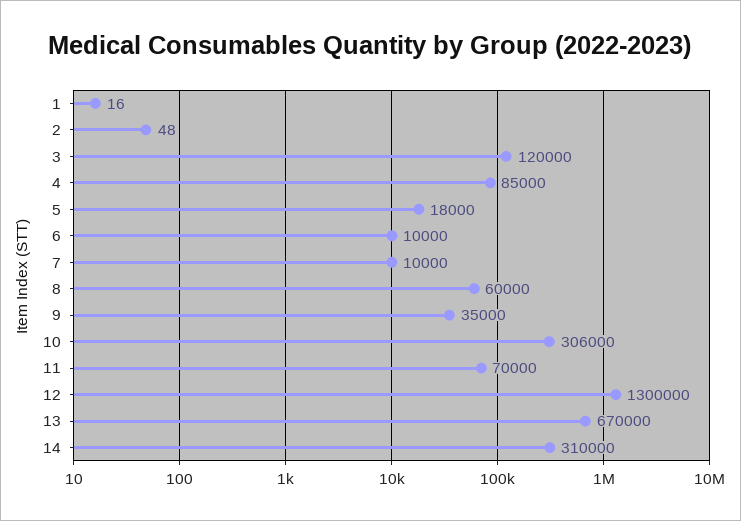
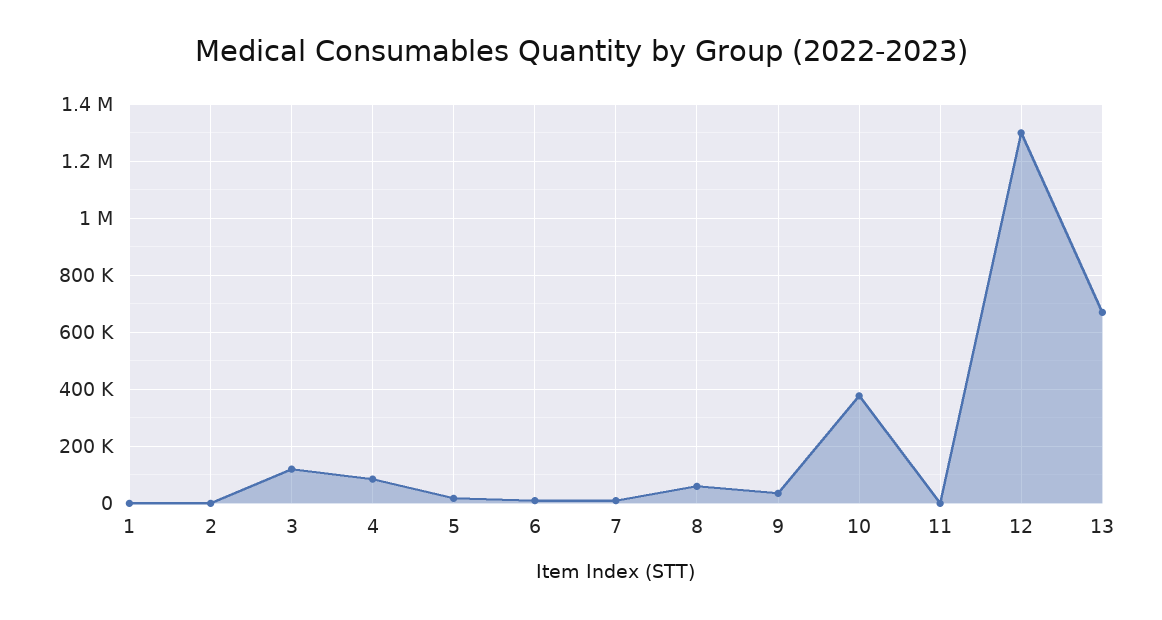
  {
    "1": 16,
    "2": 48,
    "3": 120000,
    "4": 85000,
    "5": 18000,
    "6": 10000,
    "7": 10000,
    "8": 60000,
    "9": 35000,
-   "10": 306000,
+   "10": 375000,
-   "11": 70000,
+   "11": 0,
    "12": 1300000,
-   "13": 670000,
+   "13": 670000
-   "14": 310000
  }

